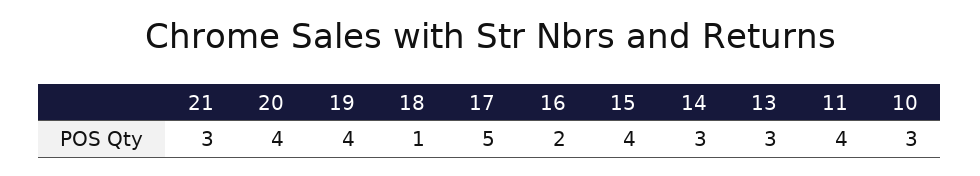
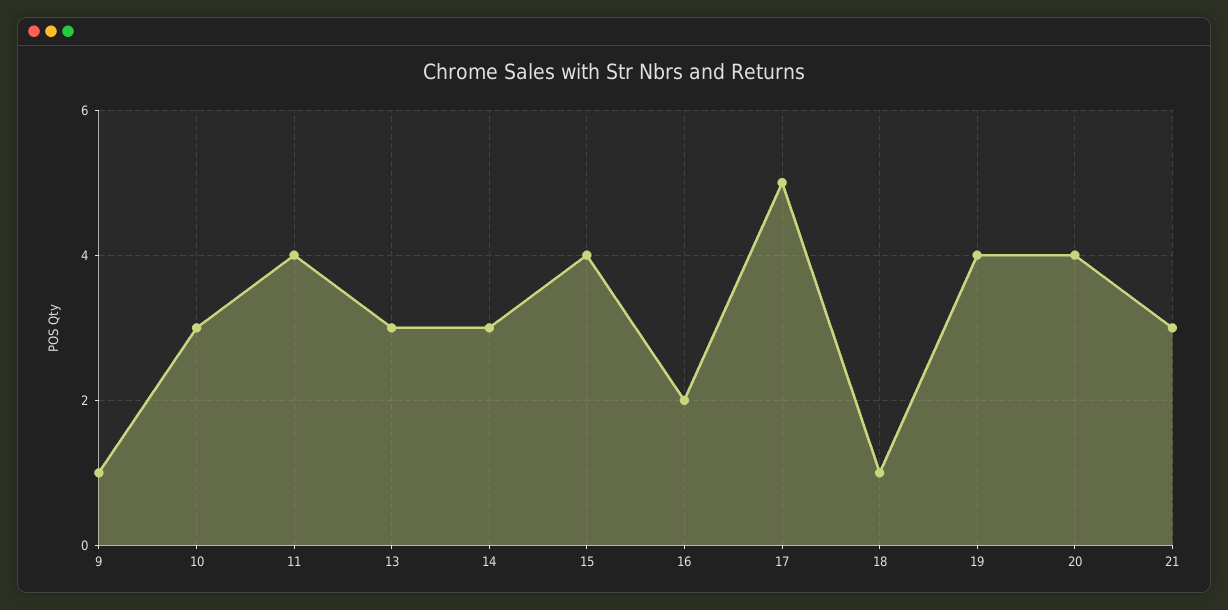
  {
    "21": 3,
    "20": 4,
    "19": 4,
    "18": 1,
    "17": 5,
    "16": 2,
    "15": 4,
    "14": 3,
    "13": 3,
    "11": 4,
-   "10": 3
+   "10": 3,
+   "9": 1
  }

